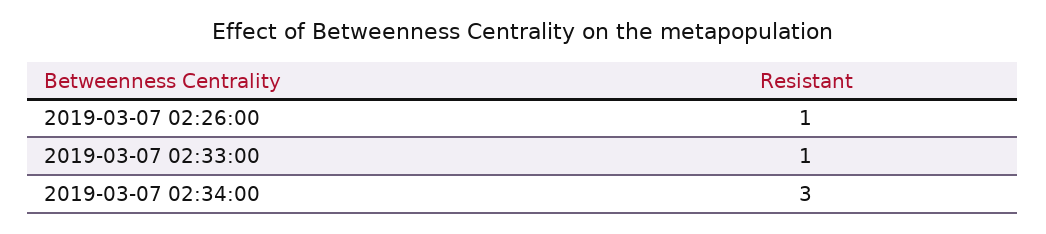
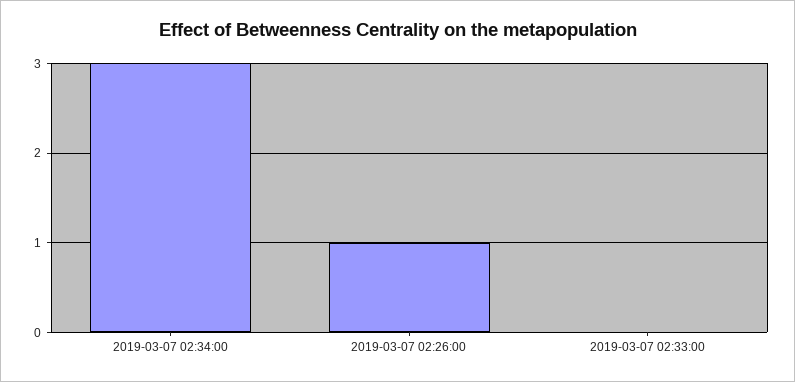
  {
    "2019-03-07 02:26:00": 1,
-   "2019-03-07 02:33:00": 1,
+   "2019-03-07 02:33:00": 0,
    "2019-03-07 02:34:00": 3
  }

